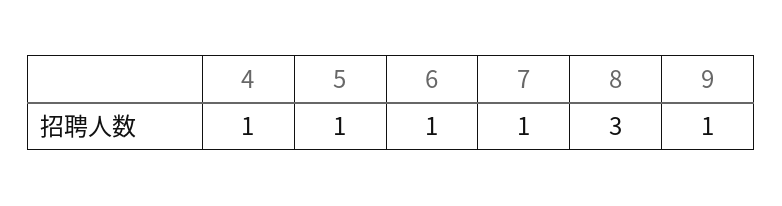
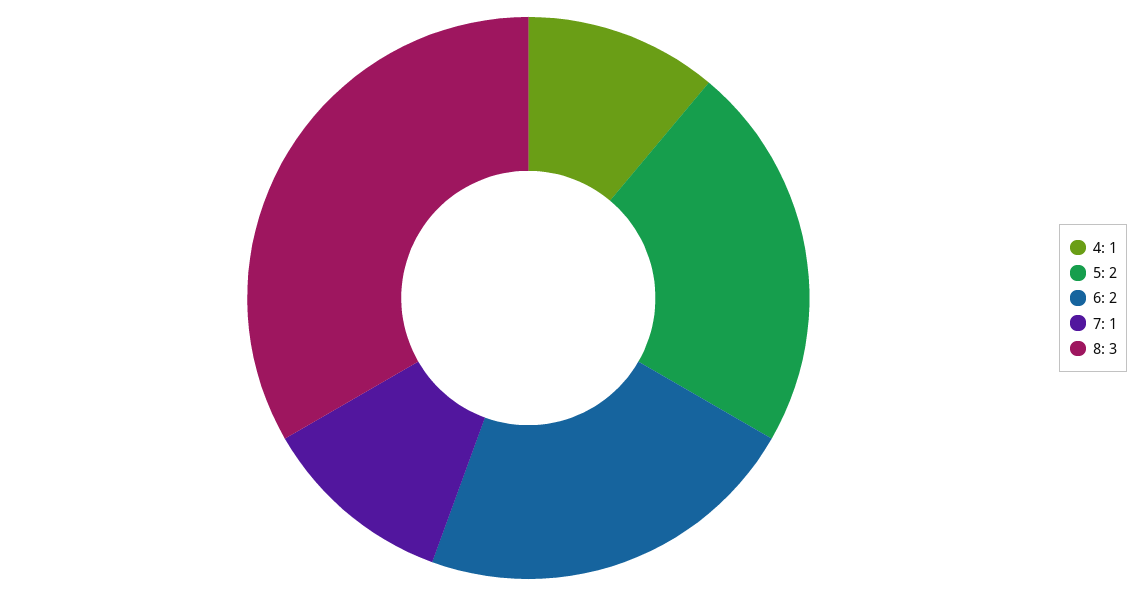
  {
    "4": 1,
-   "5": 1,
+   "5": 2,
-   "6": 1,
+   "6": 2,
    "7": 1,
-   "8": 3,
+   "8": 3
-   "9": 1
  }

